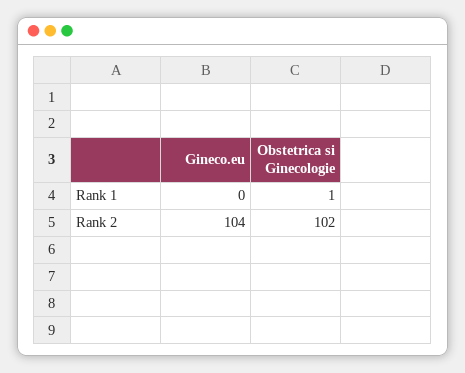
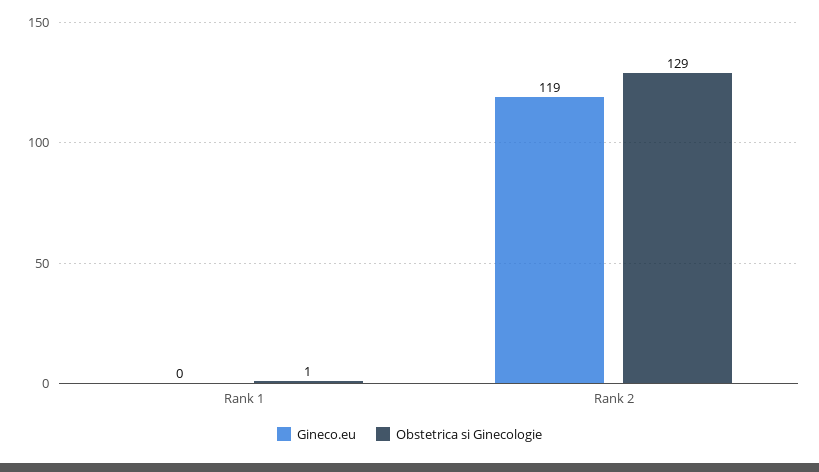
  {
    "Gineco.eu": {
      "Rank 1": 0,
-     "Rank 2": 104
+     "Rank 2": 119
    },
    "Obstetrica si Ginecologie": {
      "Rank 1": 1,
-     "Rank 2": 102
+     "Rank 2": 129
    }
  }

